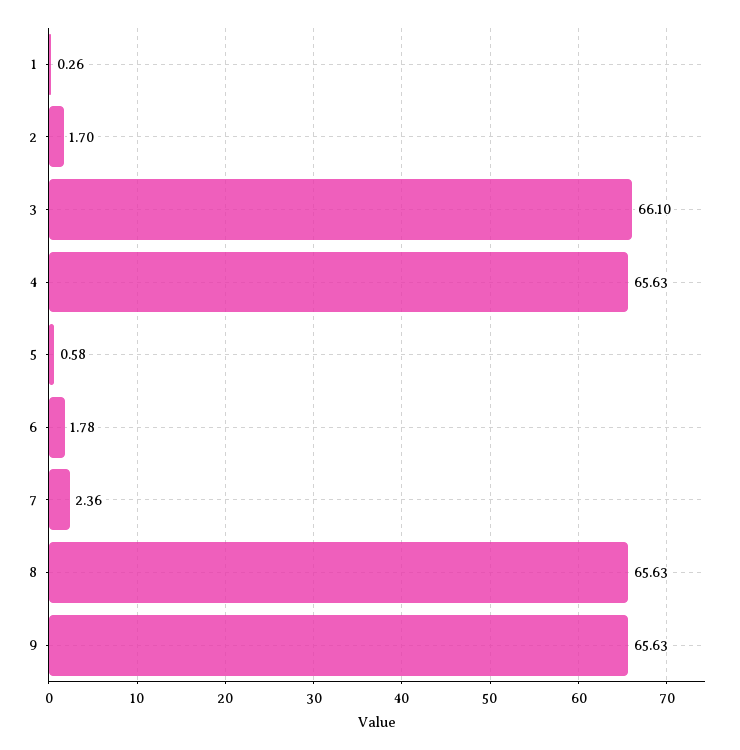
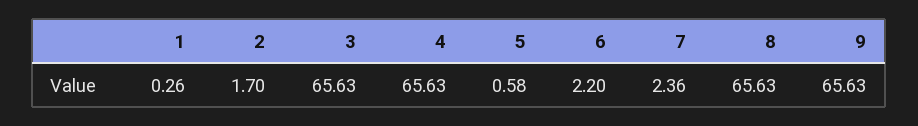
  {
    "1": 0.26,
    "2": 1.7,
-   "3": 66.1,
+   "3": 65.63,
    "4": 65.63,
    "5": 0.58,
-   "6": 1.78,
+   "6": 2.2,
    "7": 2.36,
    "8": 65.63,
    "9": 65.63
  }

